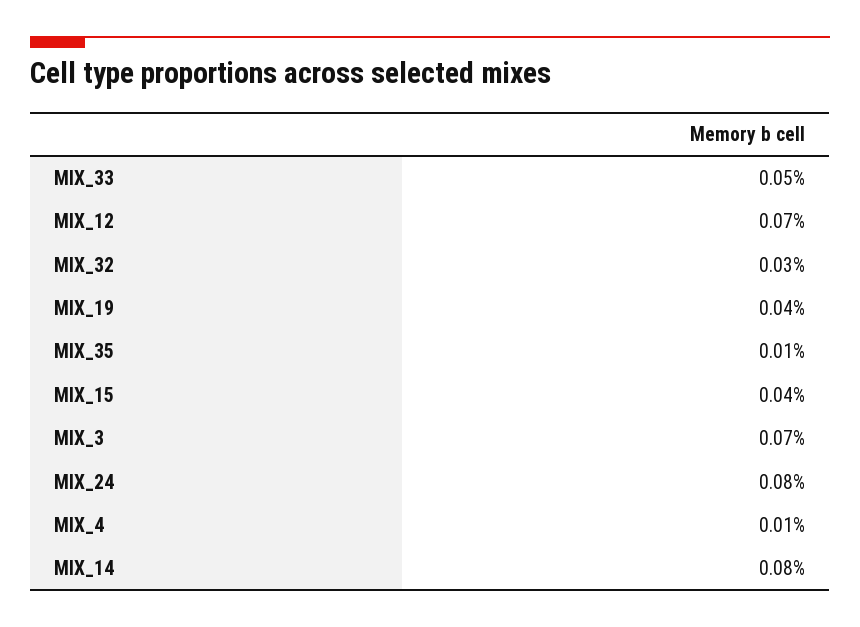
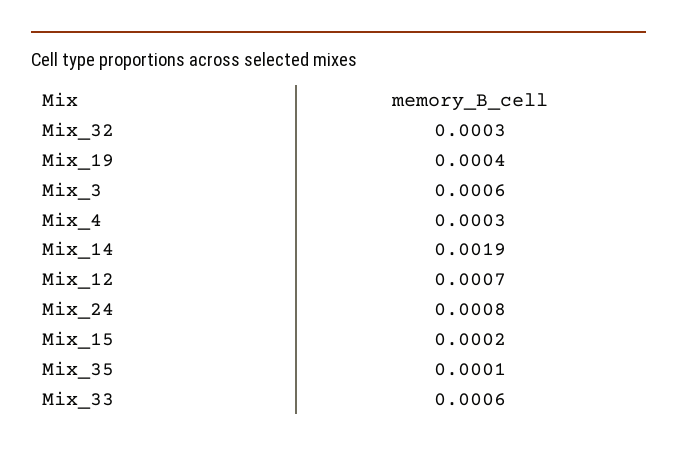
  {
-   "MIX_33": 0.0005,
+   "MIX_33": 0.0006,
    "MIX_12": 0.0007,
    "MIX_32": 0.0003,
    "MIX_19": 0.0004,
    "MIX_35": 0.0001,
-   "MIX_15": 0.0004,
+   "MIX_15": 0.0002,
-   "MIX_3": 0.0007,
+   "MIX_3": 0.0006,
    "MIX_24": 0.0008,
-   "MIX_4": 0.0001,
+   "MIX_4": 0.0003,
-   "MIX_14": 0.0008
+   "MIX_14": 0.0019
  }

